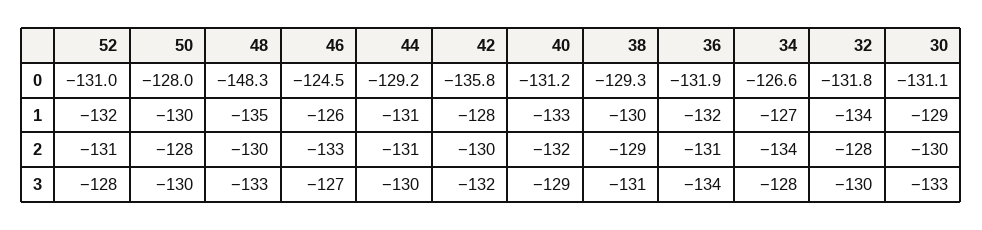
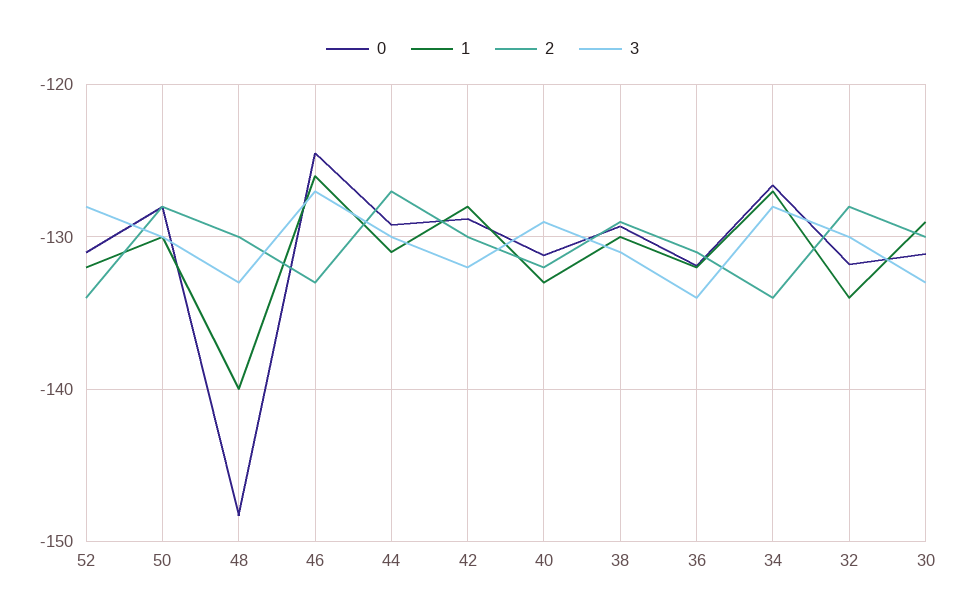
  {
    "0": {
      "52": -131,
      "50": -128,
      "48": -148.3,
      "46": -124.5,
      "44": -129.2,
-     "42": -135.8,
+     "42": -129,
      "40": -131.2,
      "38": -129.3,
      "36": -131.9,
      "34": -126.6,
      "32": -131.8,
      "30": -131.1
    },
    "1": {
      "52": -132,
      "50": -130,
-     "48": -135,
+     "48": -140,
      "46": -126,
      "44": -131,
      "42": -128,
      "40": -133,
      "38": -130,
      "36": -132,
      "34": -127,
      "32": -134,
      "30": -129
    },
    "2": {
-     "52": -131,
+     "52": -134,
      "50": -128,
      "48": -130,
      "46": -133,
-     "44": -131,
+     "44": -127,
      "42": -130,
      "40": -132,
      "38": -129,
      "36": -131,
      "34": -134,
      "32": -128,
      "30": -130
    },
    "3": {
      "52": -128,
      "50": -130,
      "48": -133,
      "46": -127,
      "44": -130,
      "42": -132,
      "40": -129,
      "38": -131,
      "36": -134,
      "34": -128,
      "32": -130,
      "30": -133
    }
  }

